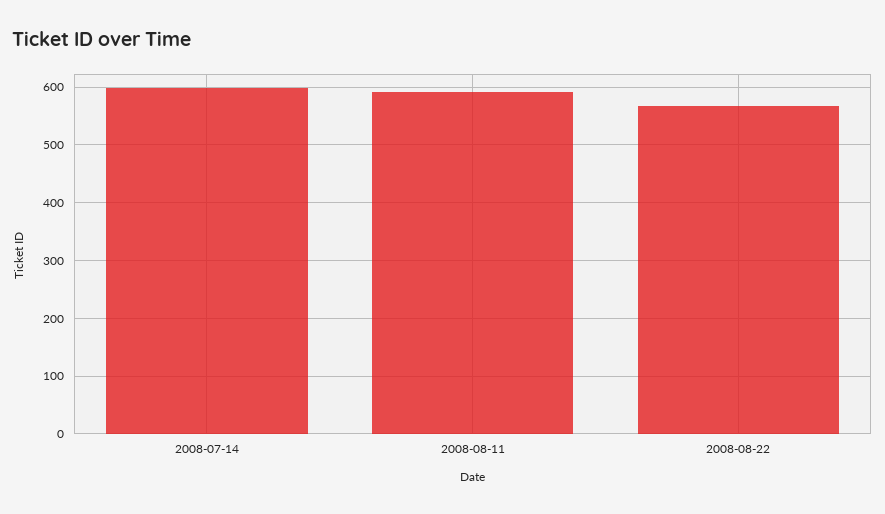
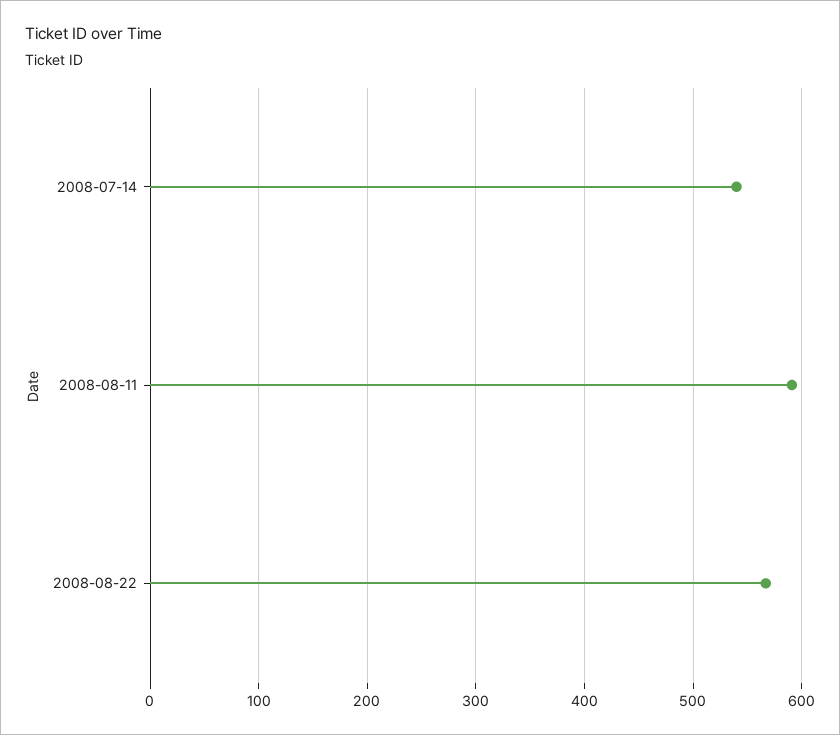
  {
-   "2008-07-14": 600,
+   "2008-07-14": 540,
    "2008-08-11": 590,
    "2008-08-22": 570
  }

